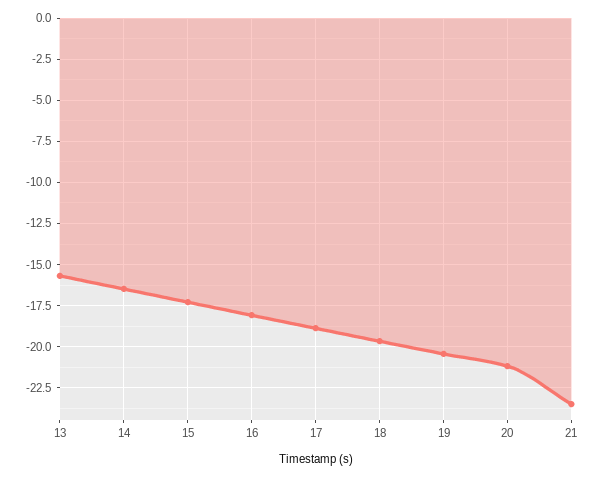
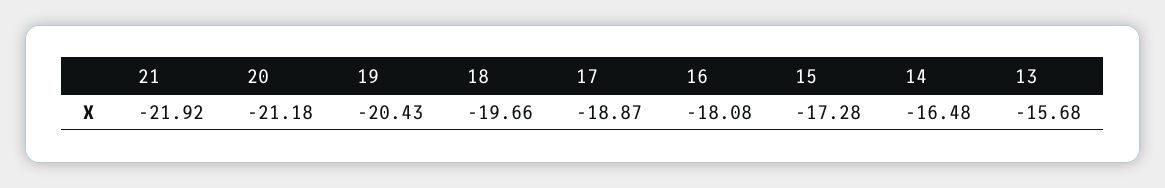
  {
    "13": -15.68,
    "14": -16.48,
    "15": -17.28,
    "16": -18.08,
    "17": -18.87,
    "18": -19.66,
    "19": -20.43,
    "20": -21.18,
-   "21": -23.5
+   "21": -21.92
  }

